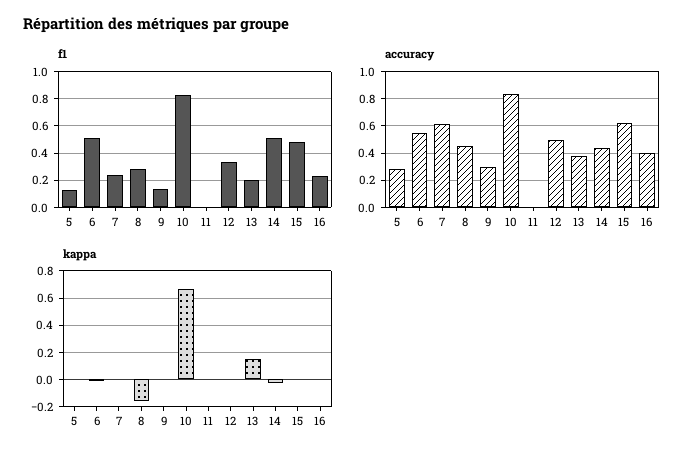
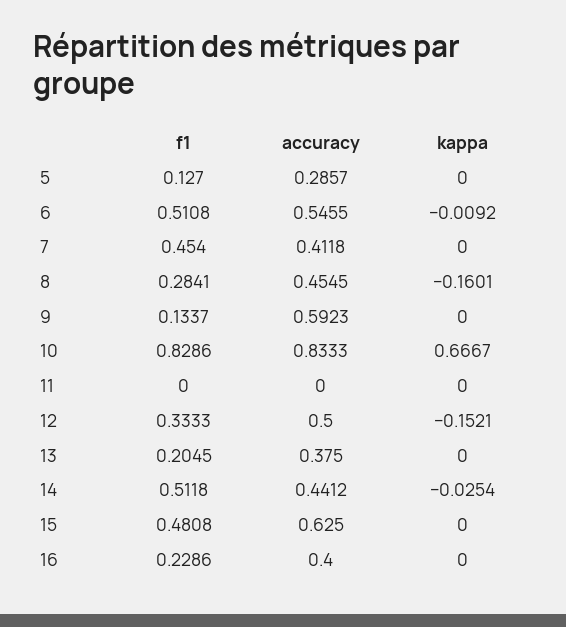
  {
    "f1": {
      "5": 0.127,
      "6": 0.5108,
-     "7": 0.25,
+     "7": 0.454,
      "8": 0.2841,
      "9": 0.1337,
      "10": 0.8286,
      "11": 0,
      "12": 0.3333,
      "13": 0.2045,
      "14": 0.5118,
      "15": 0.4808,
      "16": 0.2286
    },
    "accuracy": {
      "5": 0.2857,
      "6": 0.5455,
-     "7": 0.6,
+     "7": 0.4118,
      "8": 0.4545,
-     "9": 0.3,
+     "9": 0.5923,
      "10": 0.8333,
      "11": 0,
      "12": 0.5,
      "13": 0.375,
      "14": 0.4412,
      "15": 0.625,
      "16": 0.4
    },
    "kappa": {
      "5": 0,
      "6": -0.0092,
      "7": 0,
      "8": -0.1601,
      "9": 0,
      "10": 0.6667,
      "11": 0,
-     "12": 0,
+     "12": -0.1521,
-     "13": 0.15,
+     "13": 0,
      "14": -0.0254,
      "15": 0,
      "16": 0
    }
  }

